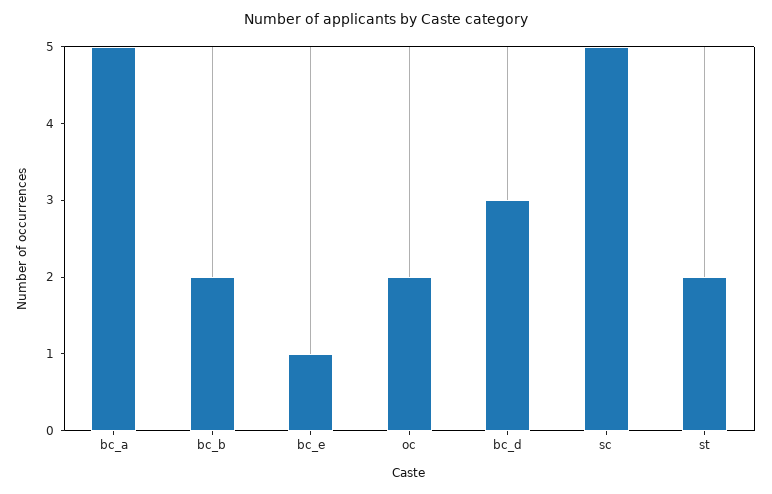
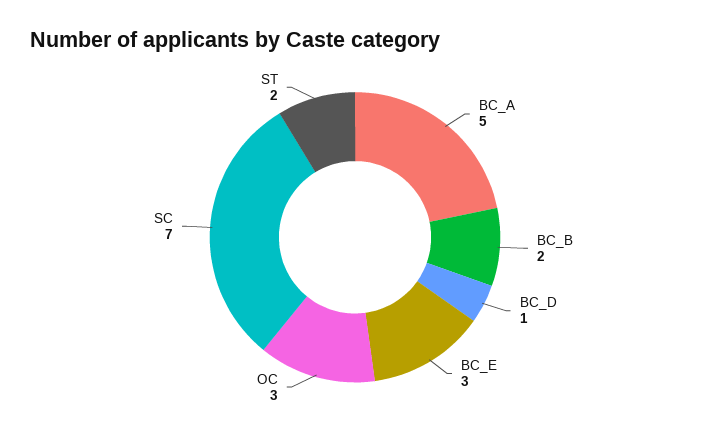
  {
    "bc_a": 5,
    "bc_b": 2,
-   "bc_e": 1,
+   "bc_e": 3,
-   "oc": 2,
+   "oc": 3,
-   "bc_d": 3,
+   "bc_d": 1,
-   "sc": 5,
+   "sc": 7,
    "st": 2
  }

